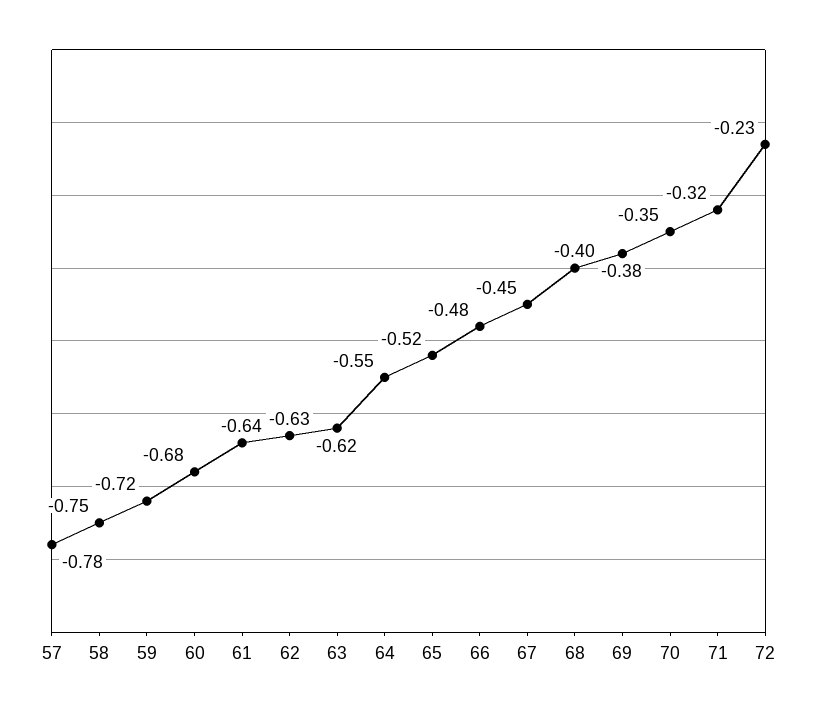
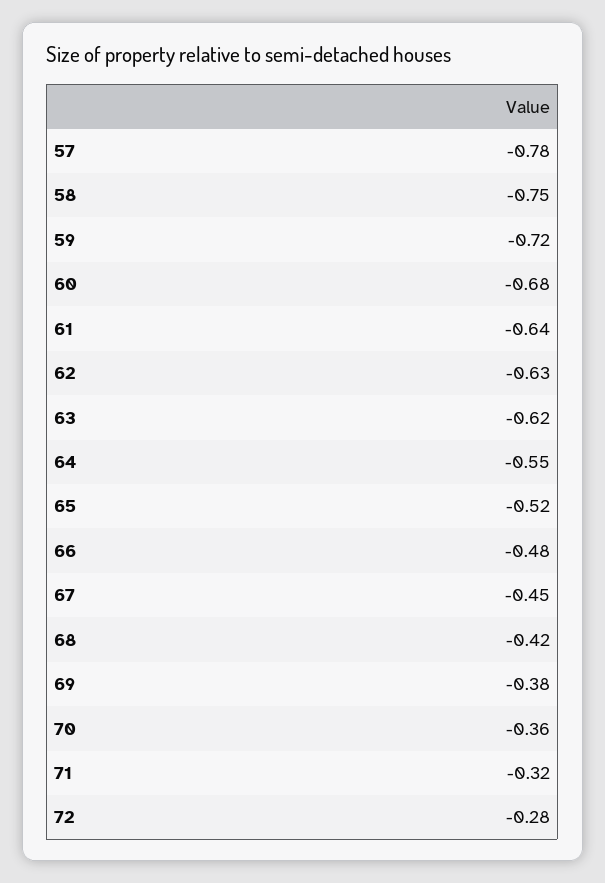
  {
    "57": -0.78,
    "58": -0.75,
    "59": -0.72,
    "60": -0.68,
    "61": -0.64,
    "62": -0.63,
    "63": -0.62,
    "64": -0.55,
    "65": -0.52,
    "66": -0.48,
    "67": -0.45,
-   "68": -0.4,
+   "68": -0.42,
    "69": -0.38,
-   "70": -0.35,
+   "70": -0.36,
    "71": -0.32,
-   "72": -0.23
+   "72": -0.28
  }

